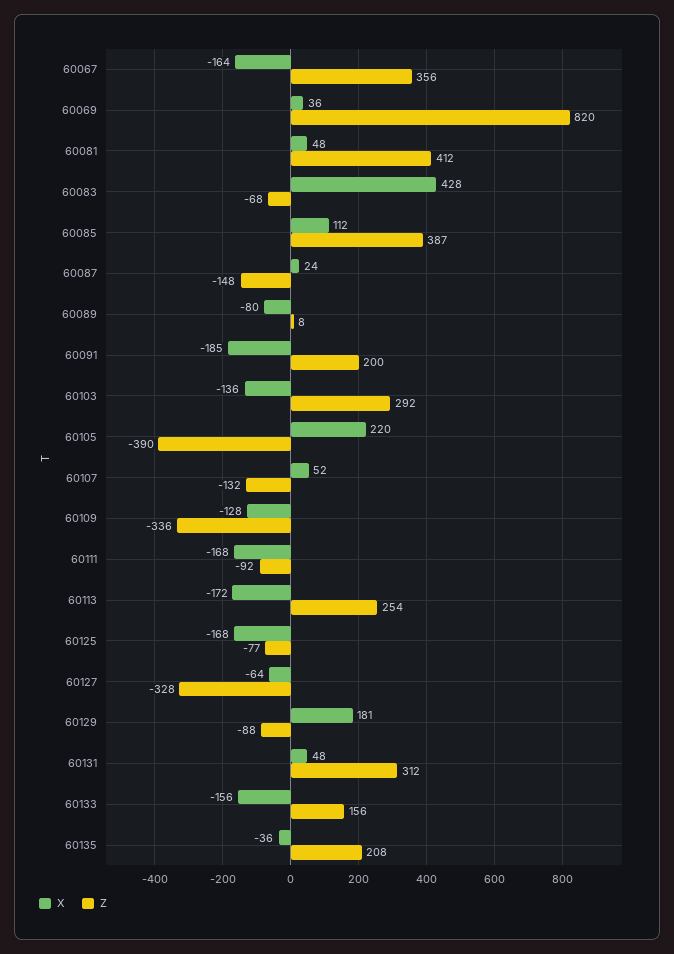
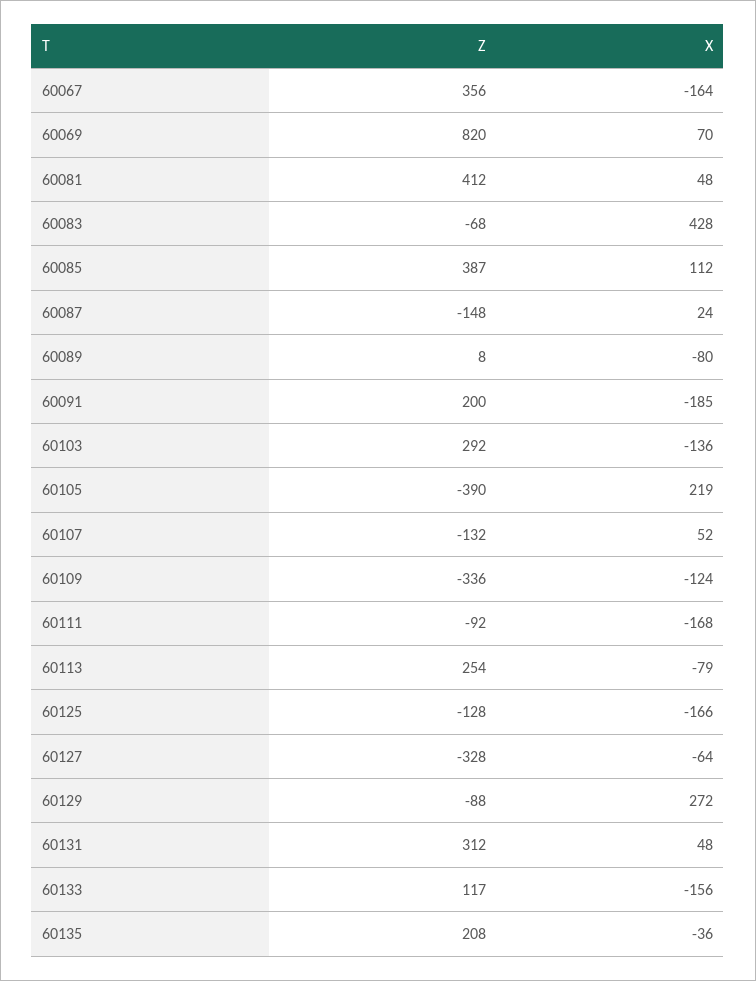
  {
    "X": {
      "60067": -164,
-     "60069": 36,
+     "60069": 70,
      "60081": 48,
      "60083": 428,
      "60085": 112,
      "60087": 24,
      "60089": -80,
      "60091": -185,
      "60103": -136,
-     "60105": 220,
+     "60105": 219,
      "60107": 52,
-     "60109": -128,
+     "60109": -124,
      "60111": -168,
-     "60113": -172,
+     "60113": -79,
-     "60125": -168,
+     "60125": -166,
      "60127": -64,
-     "60129": 181,
+     "60129": 272,
      "60131": 48,
      "60133": -156,
      "60135": -36
    },
    "Z": {
      "60067": 356,
      "60069": 820,
      "60081": 412,
      "60083": -68,
      "60085": 387,
      "60087": -148,
      "60089": 8,
      "60091": 200,
      "60103": 292,
      "60105": -390,
      "60107": -132,
      "60109": -336,
      "60111": -92,
      "60113": 254,
-     "60125": -77,
+     "60125": -128,
      "60127": -328,
      "60129": -88,
      "60131": 312,
-     "60133": 156,
+     "60133": 117,
      "60135": 208
    }
  }

